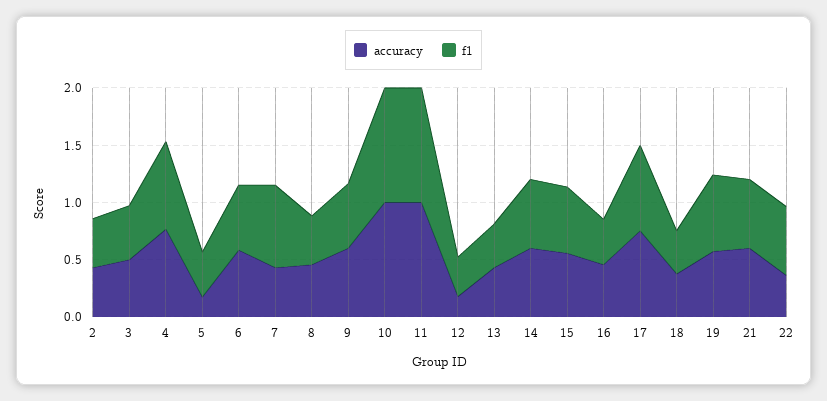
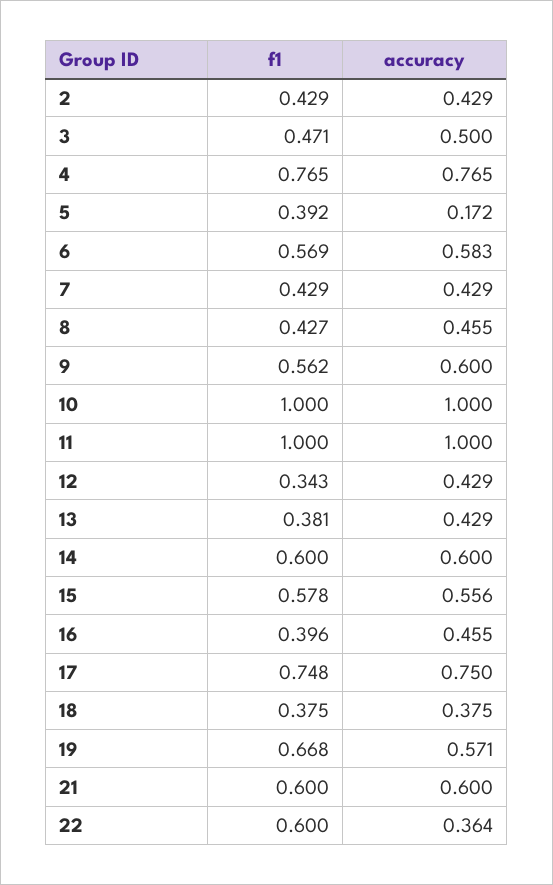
  {
    "accuracy": {
      "2": 0.429,
      "3": 0.5,
      "4": 0.765,
      "5": 0.172,
      "6": 0.583,
      "7": 0.429,
      "8": 0.455,
      "9": 0.6,
      "10": 1,
      "11": 1,
-     "12": 0.2,
+     "12": 0.429,
      "13": 0.429,
      "14": 0.6,
      "15": 0.556,
      "16": 0.455,
      "17": 0.75,
      "18": 0.375,
      "19": 0.571,
      "21": 0.6,
      "22": 0.364
    },
    "f1": {
      "2": 0.429,
      "3": 0.471,
      "4": 0.765,
      "5": 0.392,
      "6": 0.569,
-     "7": 0.7,
+     "7": 0.429,
      "8": 0.427,
      "9": 0.562,
      "10": 1,
      "11": 1,
      "12": 0.343,
      "13": 0.381,
      "14": 0.6,
      "15": 0.578,
      "16": 0.396,
      "17": 0.748,
      "18": 0.375,
      "19": 0.668,
      "21": 0.6,
      "22": 0.6
    }
  }

